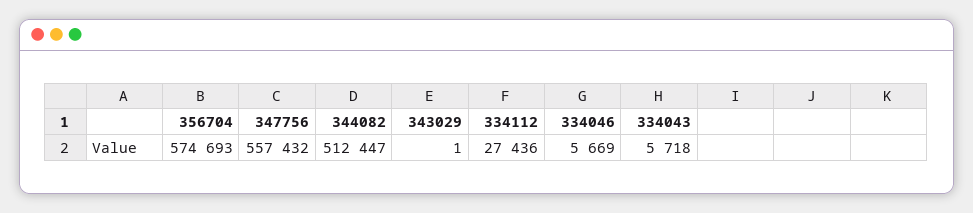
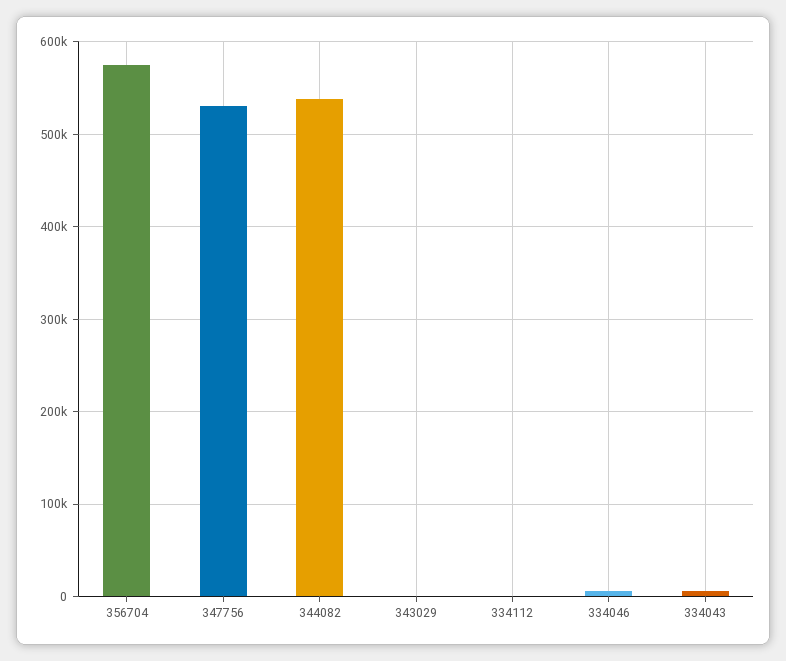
  {
    "356704": 574693,
-   "347756": 557432,
+   "347756": 530000,
-   "344082": 512447,
+   "344082": 540000,
    "343029": 1,
-   "334112": 27436,
+   "334112": 0,
    "334046": 5669,
    "334043": 5718
  }

